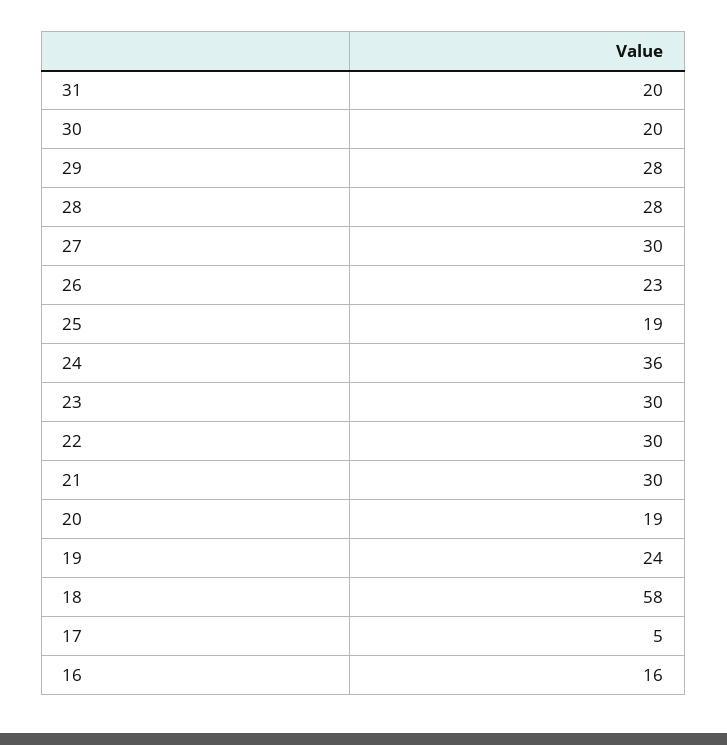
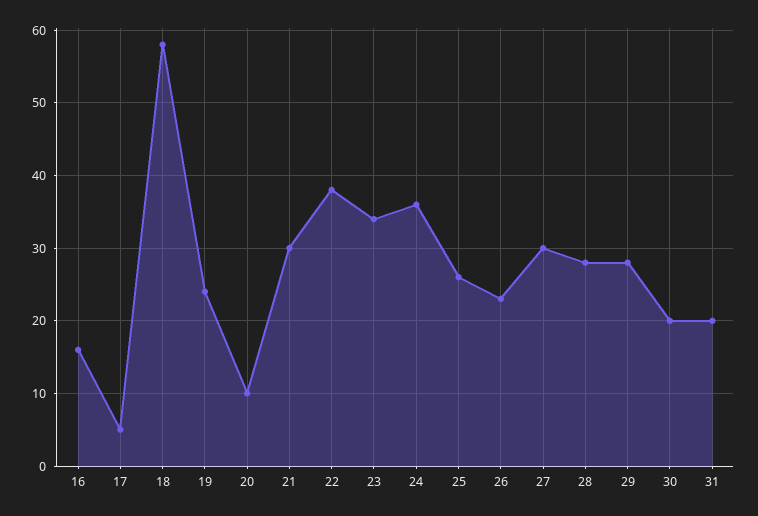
  {
    "31": 20,
    "30": 20,
    "29": 28,
    "28": 28,
    "27": 30,
    "26": 23,
-   "25": 19,
+   "25": 26,
    "24": 36,
-   "23": 30,
+   "23": 34,
-   "22": 30,
+   "22": 38,
    "21": 30,
-   "20": 19,
+   "20": 10,
    "19": 24,
    "18": 58,
    "17": 5,
    "16": 16
  }

